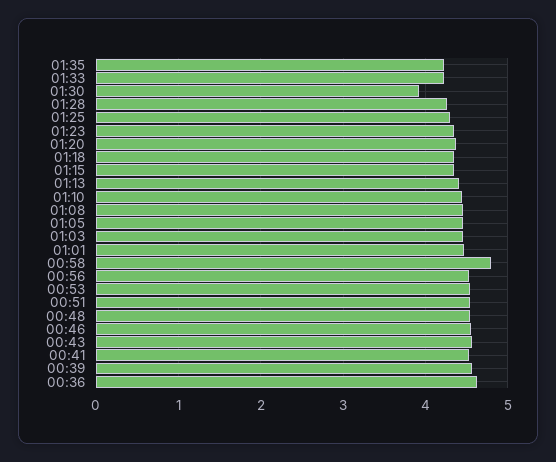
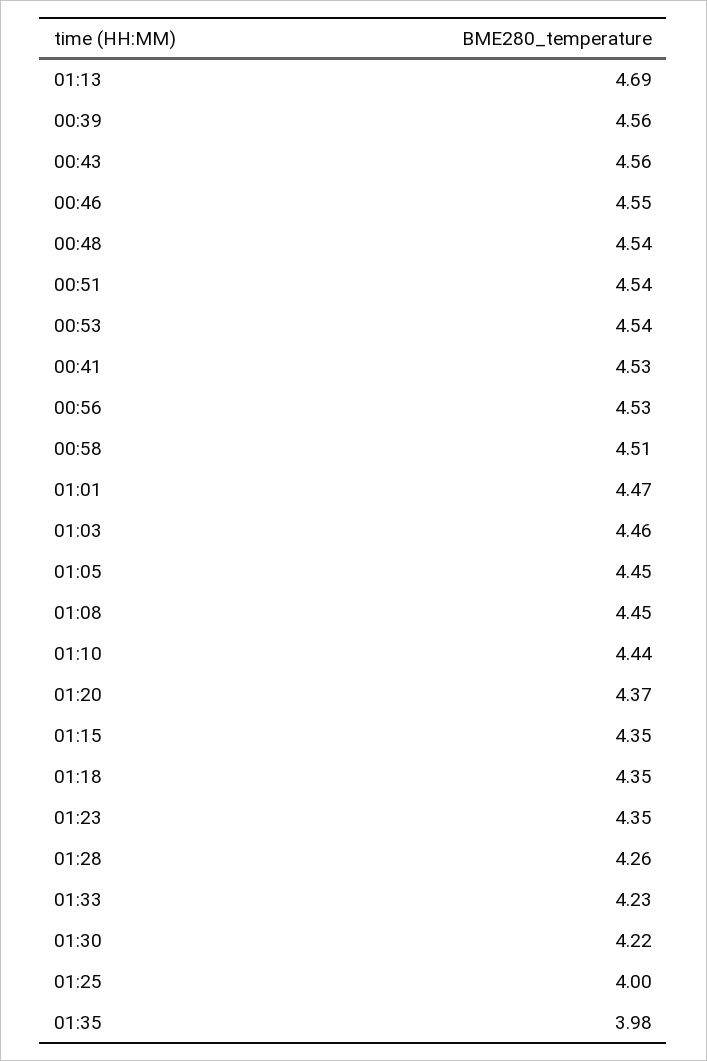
  {
-   "01:35": 4.2,
+   "01:35": 3.98,
    "01:33": 4.23,
-   "01:30": 3.9,
+   "01:30": 4.22,
    "01:28": 4.26,
-   "01:25": 4.3,
+   "01:25": 4,
    "01:23": 4.35,
    "01:20": 4.37,
    "01:18": 4.35,
    "01:15": 4.35,
-   "01:13": 4.4,
+   "01:13": 4.69,
    "01:10": 4.44,
    "01:08": 4.45,
    "01:05": 4.45,
    "01:03": 4.46,
    "01:01": 4.47,
-   "00:58": 4.8,
+   "00:58": 4.51,
    "00:56": 4.53,
    "00:53": 4.54,
    "00:51": 4.54,
    "00:48": 4.54,
    "00:46": 4.55,
    "00:43": 4.56,
    "00:41": 4.53,
-   "00:39": 4.56,
+   "00:39": 4.56
-   "00:36": 4.6
  }

